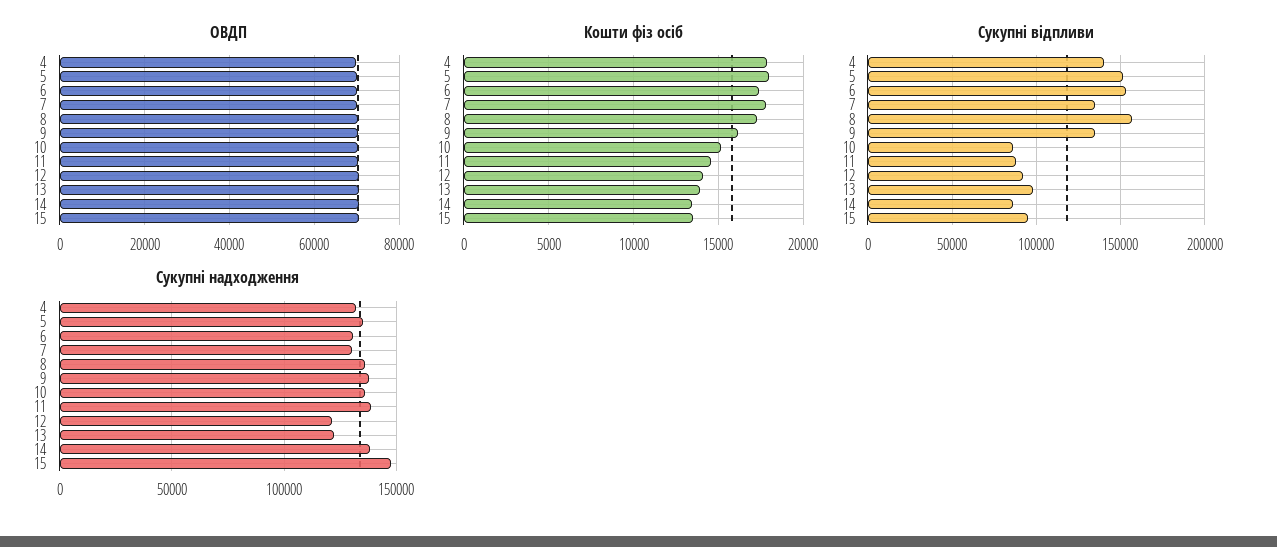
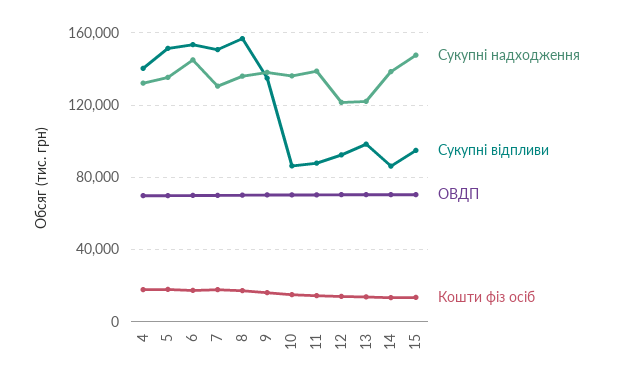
  {
    "ОВДП": {
      "4": 70000,
      "5": 70000,
      "6": 70000,
      "7": 70000,
      "8": 70000,
      "9": 70000,
      "10": 70000,
      "11": 70000,
      "12": 70000,
      "13": 70000,
      "14": 70000,
      "15": 70000
    },
    "Кошти фіз осіб": {
      "4": 18000,
      "5": 18000,
      "6": 17500,
      "7": 18000,
      "8": 17500,
      "9": 16000,
      "10": 15000,
      "11": 14500,
      "12": 14000,
      "13": 14000,
      "14": 13500,
      "15": 13500
    },
    "Сукупні відпливи": {
      "4": 140000,
      "5": 150000,
      "6": 155000,
-     "7": 135000,
+     "7": 150000,
      "8": 155000,
      "9": 135000,
      "10": 85000,
      "11": 90000,
      "12": 90000,
      "13": 100000,
      "14": 85000,
      "15": 95000
    },
    "Сукупні надходження": {
      "4": 130000,
      "5": 135000,
-     "6": 130000,
+     "6": 145000,
      "7": 130000,
      "8": 135000,
      "9": 140000,
      "10": 135000,
      "11": 140000,
      "12": 120000,
      "13": 120000,
      "14": 140000,
      "15": 150000
    }
  }

